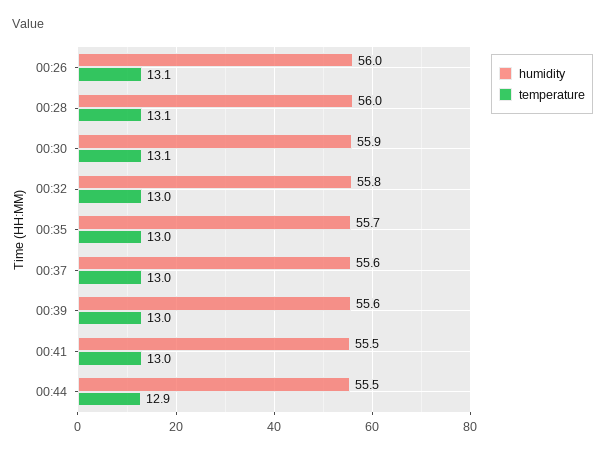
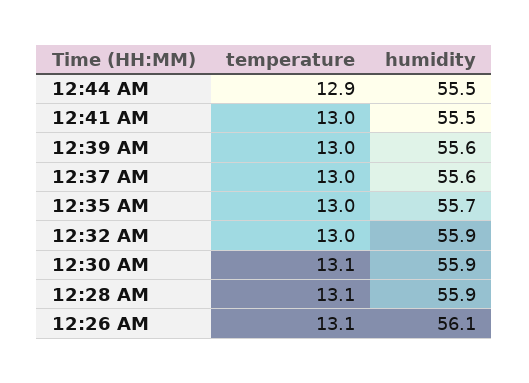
  {
    "humidity": {
-     "00:26": 56,
+     "00:26": 56.1,
-     "00:28": 56,
+     "00:28": 55.9,
      "00:30": 55.9,
-     "00:32": 55.8,
+     "00:32": 55.9,
      "00:35": 55.7,
      "00:37": 55.6,
      "00:39": 55.6,
      "00:41": 55.5,
      "00:44": 55.5
    },
    "temperature": {
      "00:26": 13.1,
      "00:28": 13.1,
      "00:30": 13.1,
      "00:32": 13,
      "00:35": 13,
      "00:37": 13,
      "00:39": 13,
      "00:41": 13,
      "00:44": 12.9
    }
  }

